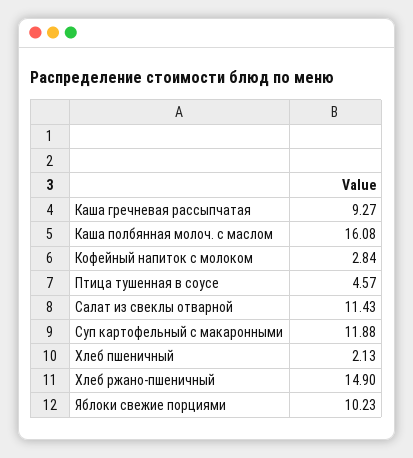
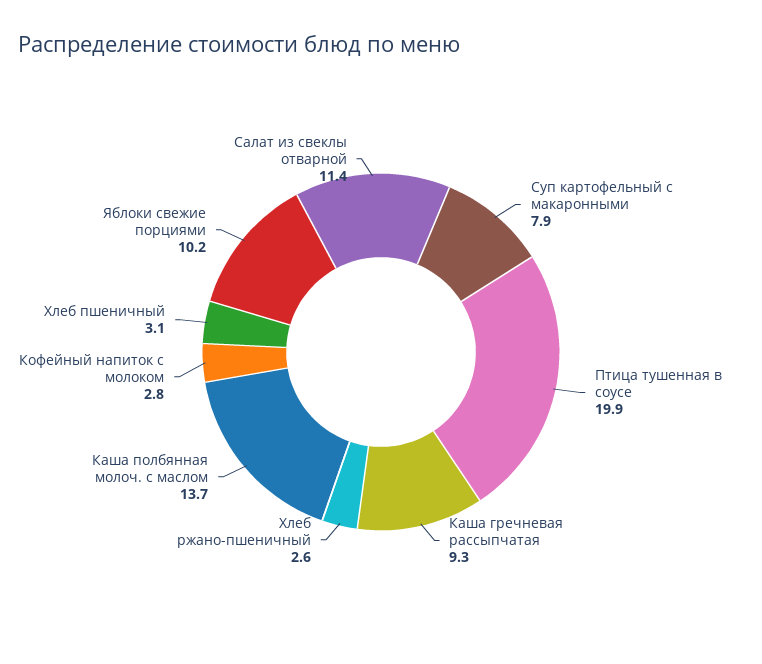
  {
    "Каша гречневая рассыпчатая": 9.27,
-   "Каша полбянная молоч. с маслом": 16.08,
+   "Каша полбянная молоч. с маслом": 13.7,
    "Кофейный напиток с молоком": 2.84,
-   "Птица тушенная в соусе": 4.57,
+   "Птица тушенная в соусе": 19.9,
    "Салат из свеклы отварной": 11.43,
-   "Суп картофельный с макаронными": 11.88,
+   "Суп картофельный с макаронными": 7.9,
-   "Хлеб пшеничный": 2.13,
+   "Хлеб пшеничный": 3.1,
-   "Хлеб ржано-пшеничный": 14.9,
+   "Хлеб ржано-пшеничный": 2.6,
    "Яблоки свежие порциями": 10.23
  }

